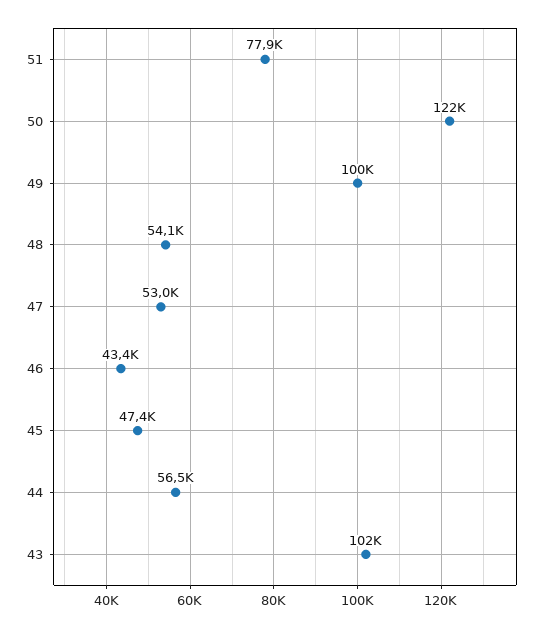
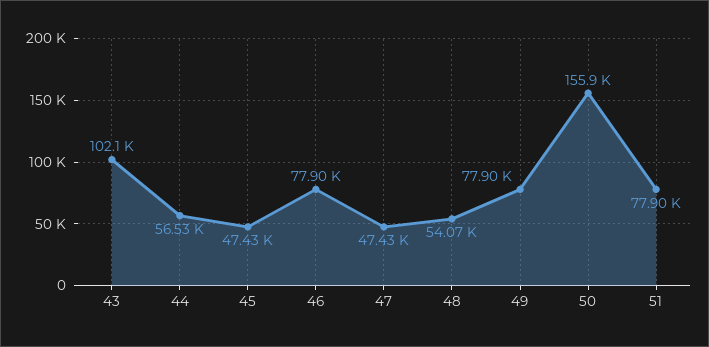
  {
    "51": 77900,
-   "50": 122000,
+   "50": 155900,
-   "49": 100000,
+   "49": 77900,
    "48": 54070,
-   "47": 53000,
+   "47": 47430,
-   "46": 43400,
+   "46": 77900,
    "45": 47430,
    "44": 56530,
    "43": 102100
  }

